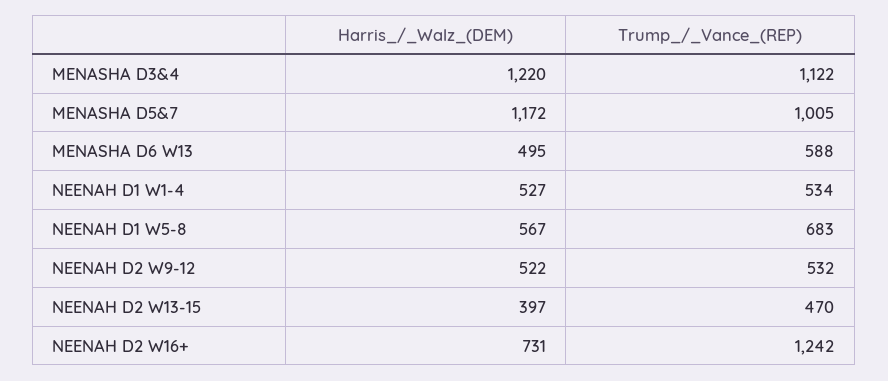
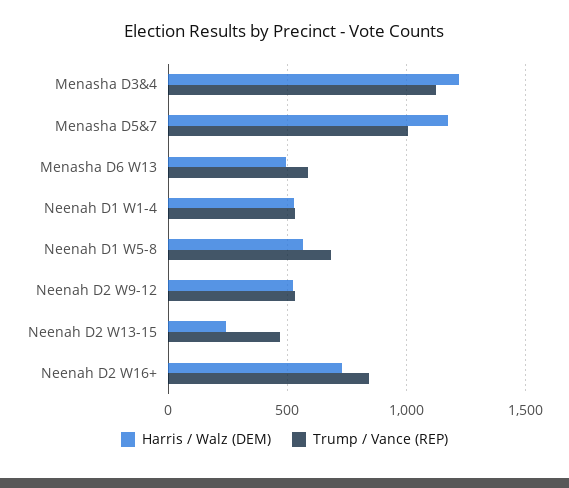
  {
    "Harris_/_Walz_(DEM)": {
      "MENASHA D3&4": 1220,
      "MENASHA D5&7": 1172,
      "MENASHA D6 W13": 495,
      "NEENAH D1 W1-4": 527,
      "NEENAH D1 W5-8": 567,
      "NEENAH D2 W9-12": 522,
-     "NEENAH D2 W13-15": 397,
+     "NEENAH D2 W13-15": 250,
      "NEENAH D2 W16+": 731
    },
    "Trump_/_Vance_(REP)": {
      "MENASHA D3&4": 1122,
      "MENASHA D5&7": 1005,
      "MENASHA D6 W13": 588,
      "NEENAH D1 W1-4": 534,
      "NEENAH D1 W5-8": 683,
      "NEENAH D2 W9-12": 532,
      "NEENAH D2 W13-15": 470,
-     "NEENAH D2 W16+": 1242
+     "NEENAH D2 W16+": 850
    }
  }

